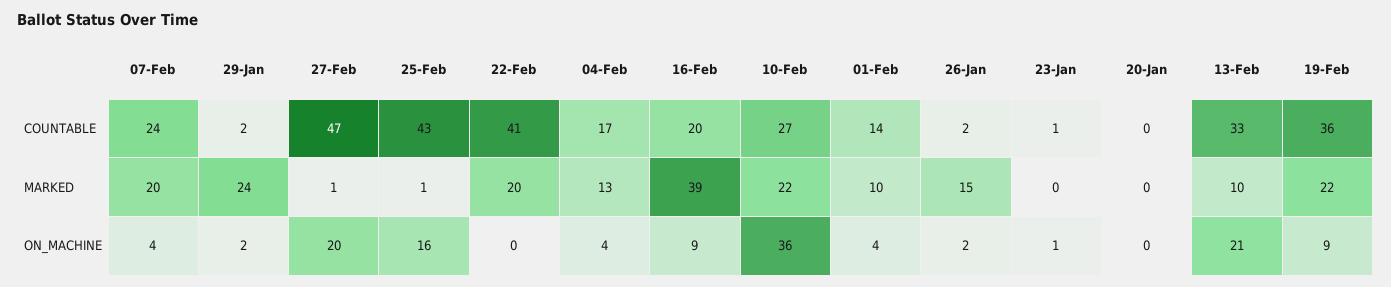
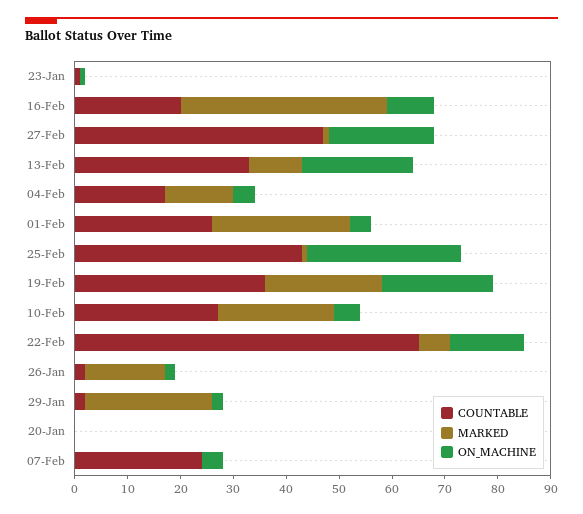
  {
    "COUNTABLE": {
      "07-Feb": 24,
      "29-Jan": 2,
      "27-Feb": 47,
      "25-Feb": 43,
-     "22-Feb": 41,
+     "22-Feb": 65,
      "04-Feb": 17,
      "16-Feb": 20,
      "10-Feb": 27,
-     "01-Feb": 14,
+     "01-Feb": 25,
      "26-Jan": 2,
      "23-Jan": 1,
      "20-Jan": 0,
      "13-Feb": 33,
      "19-Feb": 36
    },
    "MARKED": {
-     "07-Feb": 20,
+     "07-Feb": 0,
      "29-Jan": 24,
      "27-Feb": 1,
      "25-Feb": 1,
-     "22-Feb": 20,
+     "22-Feb": 5,
      "04-Feb": 13,
      "16-Feb": 39,
      "10-Feb": 22,
-     "01-Feb": 10,
+     "01-Feb": 25,
      "26-Jan": 15,
      "23-Jan": 0,
      "20-Jan": 0,
      "13-Feb": 10,
      "19-Feb": 22
    },
    "ON_MACHINE": {
      "07-Feb": 4,
      "29-Jan": 2,
      "27-Feb": 20,
-     "25-Feb": 16,
+     "25-Feb": 30,
-     "22-Feb": 0,
+     "22-Feb": 15,
      "04-Feb": 4,
      "16-Feb": 9,
-     "10-Feb": 36,
+     "10-Feb": 5,
      "01-Feb": 4,
      "26-Jan": 2,
      "23-Jan": 1,
      "20-Jan": 0,
      "13-Feb": 21,
-     "19-Feb": 9
+     "19-Feb": 20
    }
  }

